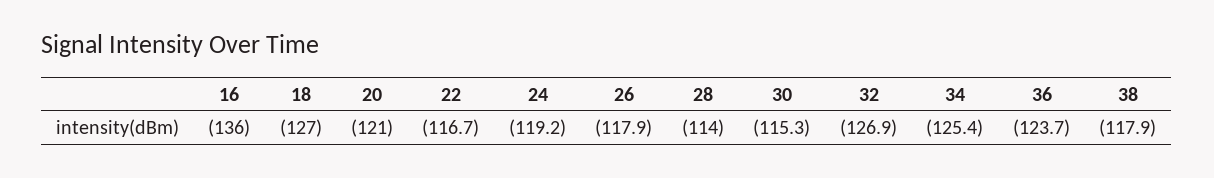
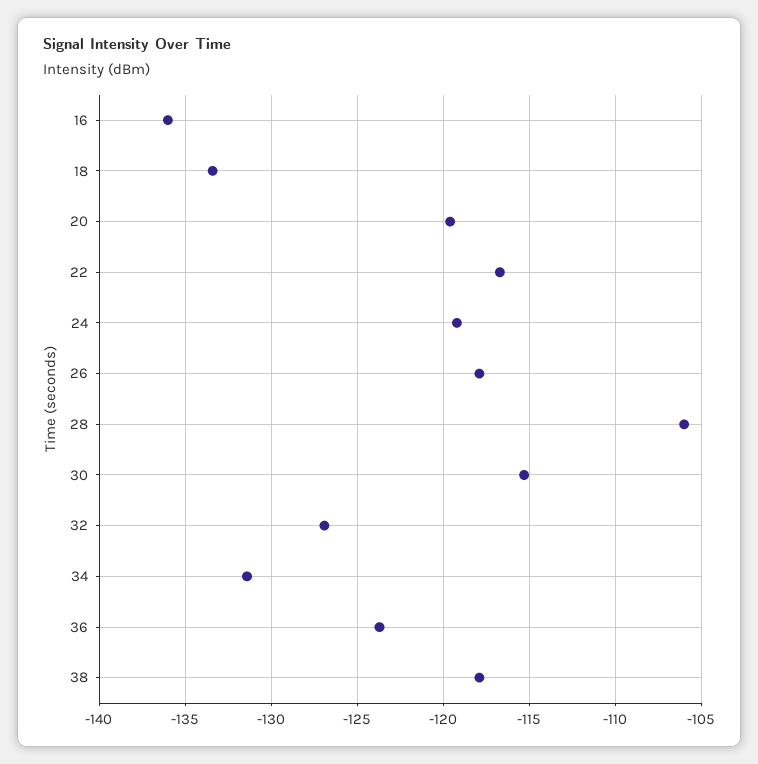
  {
    "16": -136,
-   "18": -127,
+   "18": -133.5,
-   "20": -121,
+   "20": -119.5,
    "22": -116.7,
    "24": -119.2,
    "26": -117.9,
-   "28": -114,
+   "28": -106,
    "30": -115.3,
    "32": -126.9,
-   "34": -125.4,
+   "34": -131.5,
    "36": -123.7,
    "38": -117.9
  }

